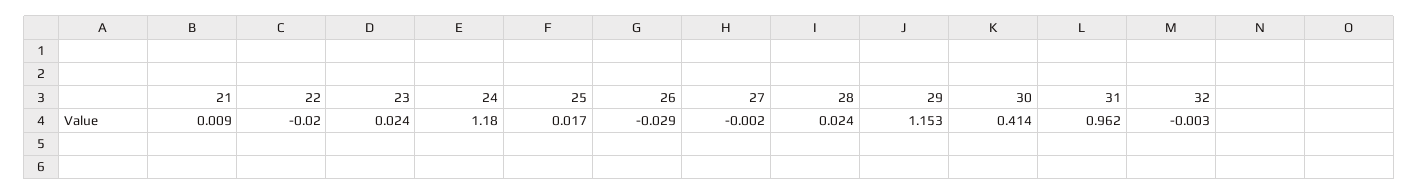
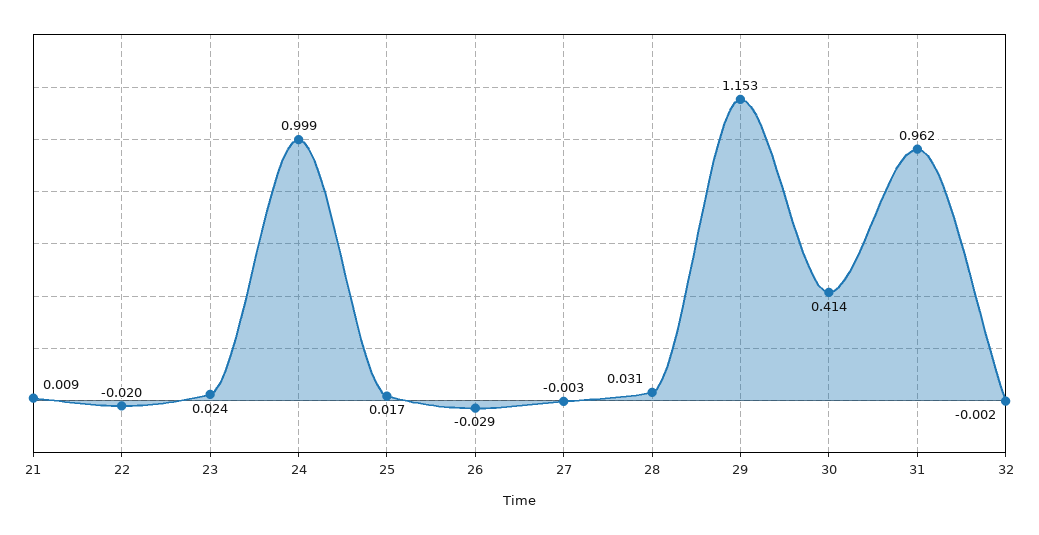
  {
    "21": 0.009,
    "22": -0.02,
    "23": 0.024,
-   "24": 1.18,
+   "24": 0.999,
    "25": 0.017,
    "26": -0.029,
-   "27": -0.002,
+   "27": -0.003,
-   "28": 0.024,
+   "28": 0.031,
    "29": 1.153,
    "30": 0.414,
    "31": 0.962,
-   "32": -0.003
+   "32": -0.002
  }

